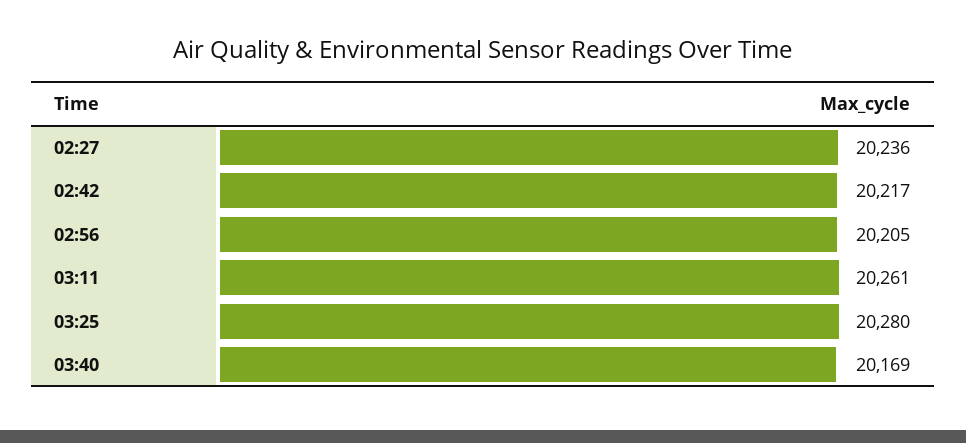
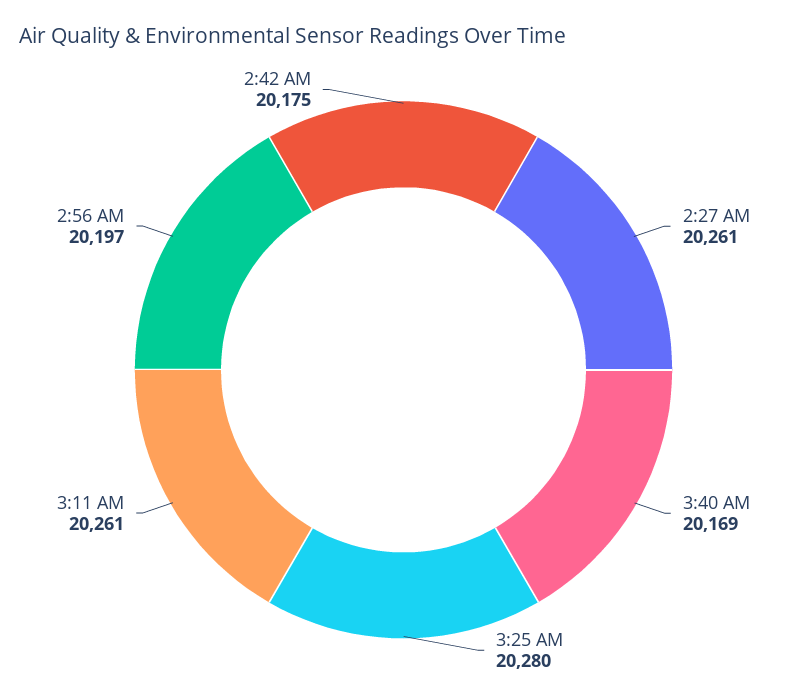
  {
-   "02:27": 20236,
+   "02:27": 20261,
-   "02:42": 20217,
+   "02:42": 20175,
-   "02:56": 20205,
+   "02:56": 20197,
    "03:11": 20261,
    "03:25": 20280,
    "03:40": 20169
  }

